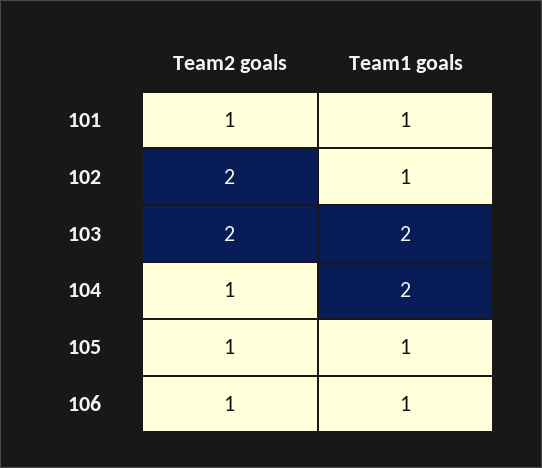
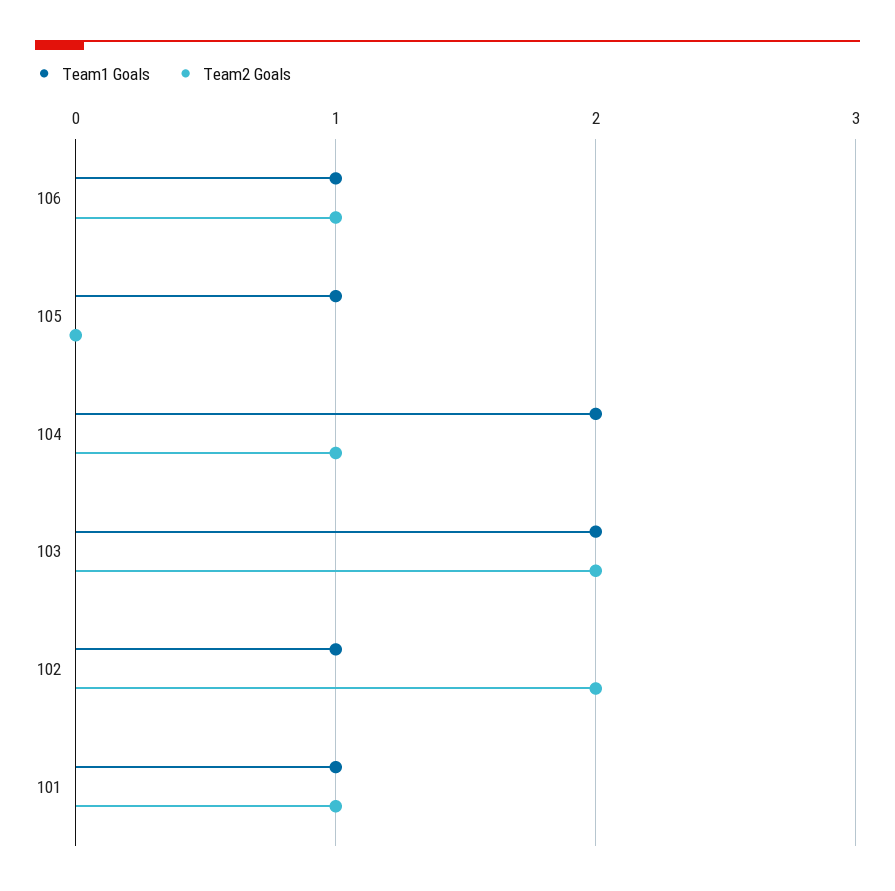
  {
    "Team2 goals": {
      "101": 1,
      "102": 2,
      "103": 2,
      "104": 1,
-     "105": 1,
+     "105": 0,
      "106": 1
    },
    "Team1 goals": {
      "101": 1,
      "102": 1,
      "103": 2,
      "104": 2,
      "105": 1,
      "106": 1
    }
  }

